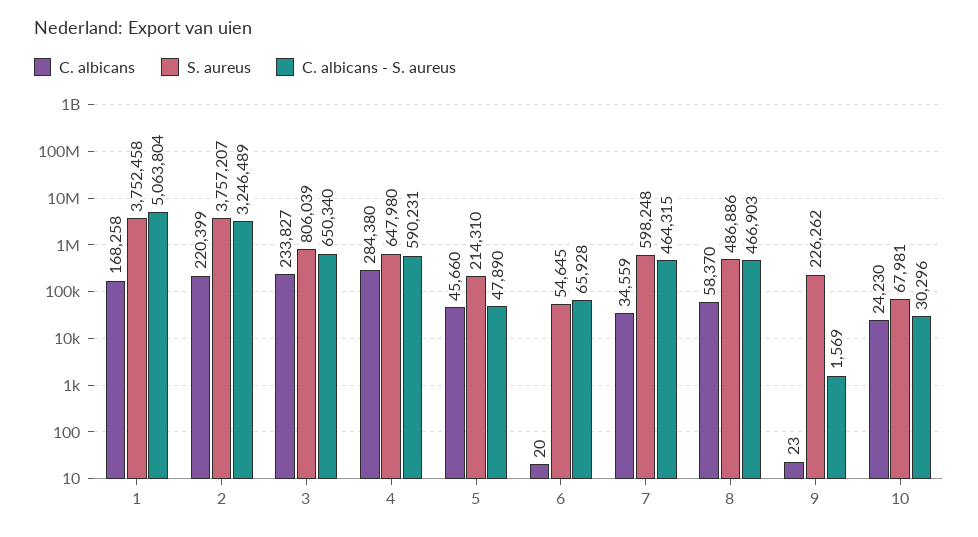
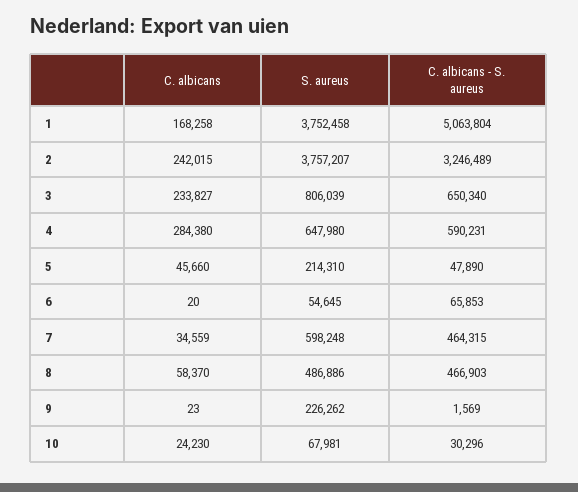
  {
    "C. albicans": {
      "1": 168258,
-     "2": 220399,
+     "2": 242015,
      "3": 233827,
      "4": 284380,
      "5": 45660,
      "6": 20,
      "7": 34559,
      "8": 58370,
      "9": 23,
      "10": 24230
    },
    "S. aureus": {
      "1": 3752458,
      "2": 3757207,
      "3": 806039,
      "4": 647980,
      "5": 214310,
      "6": 54645,
      "7": 598248,
      "8": 486886,
      "9": 226262,
      "10": 67981
    },
    "C. albicans - S. aureus": {
      "1": 5063804,
      "2": 3246489,
      "3": 650340,
      "4": 590231,
      "5": 47890,
-     "6": 65928,
+     "6": 65853,
      "7": 464315,
      "8": 466903,
      "9": 1569,
      "10": 30296
    }
  }

